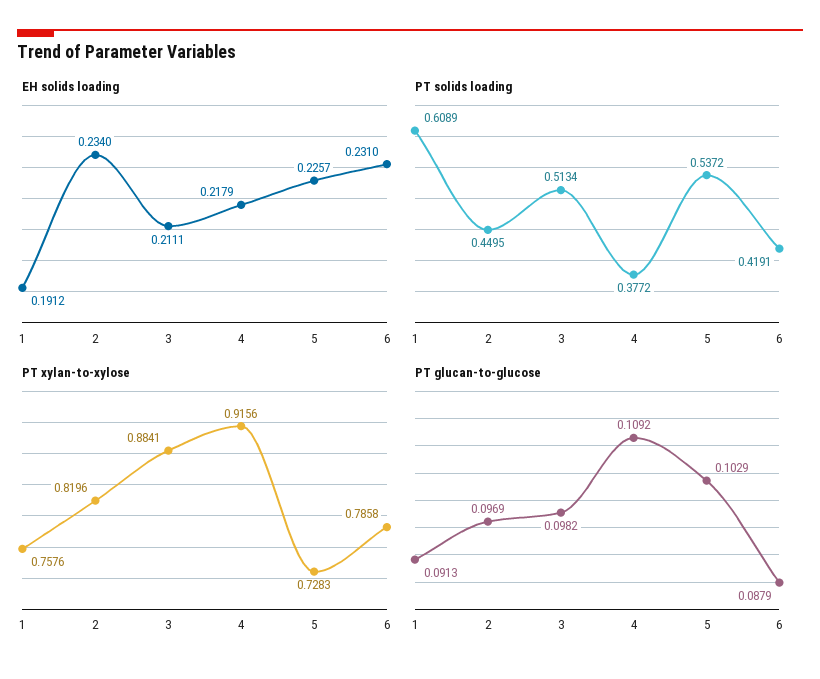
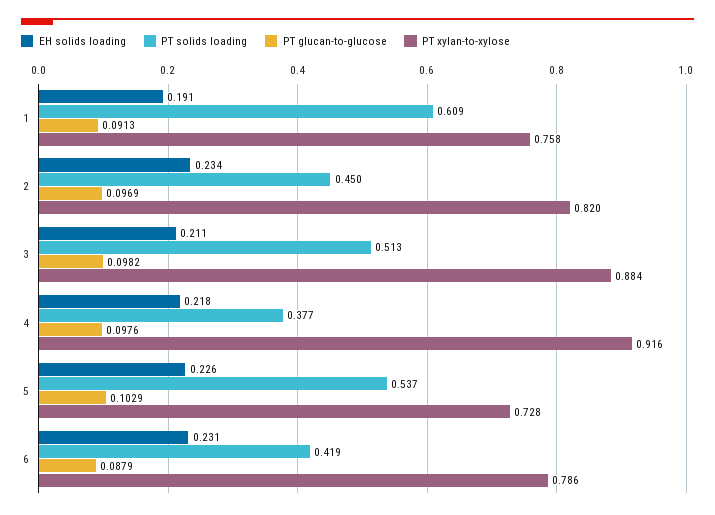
  {
    "EH solids loading": {
      "1": 0.1912,
      "2": 0.234,
      "3": 0.2111,
      "4": 0.2179,
      "5": 0.2257,
      "6": 0.231
    },
    "PT solids loading": {
      "1": 0.6089,
      "2": 0.4495,
      "3": 0.5134,
      "4": 0.3772,
      "5": 0.5372,
      "6": 0.4191
    },
    "PT xylan-to-xylose": {
      "1": 0.7576,
      "2": 0.8196,
      "3": 0.8841,
      "4": 0.9156,
      "5": 0.7283,
      "6": 0.7858
    },
    "PT glucan-to-glucose": {
      "1": 0.0913,
      "2": 0.0969,
      "3": 0.0982,
-     "4": 0.1092,
+     "4": 0.0976,
      "5": 0.1029,
      "6": 0.0879
    }
  }

